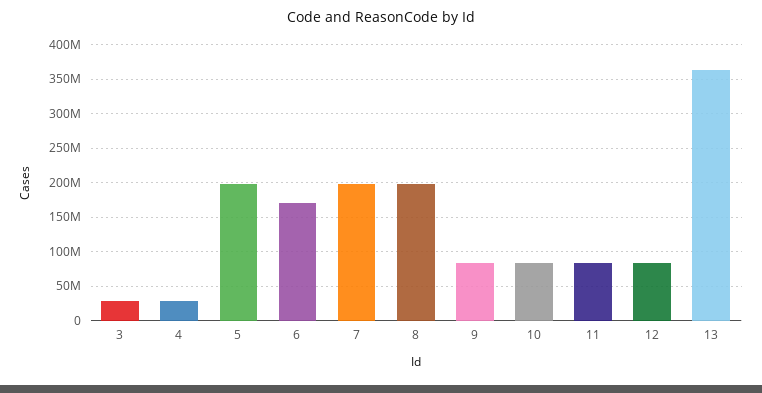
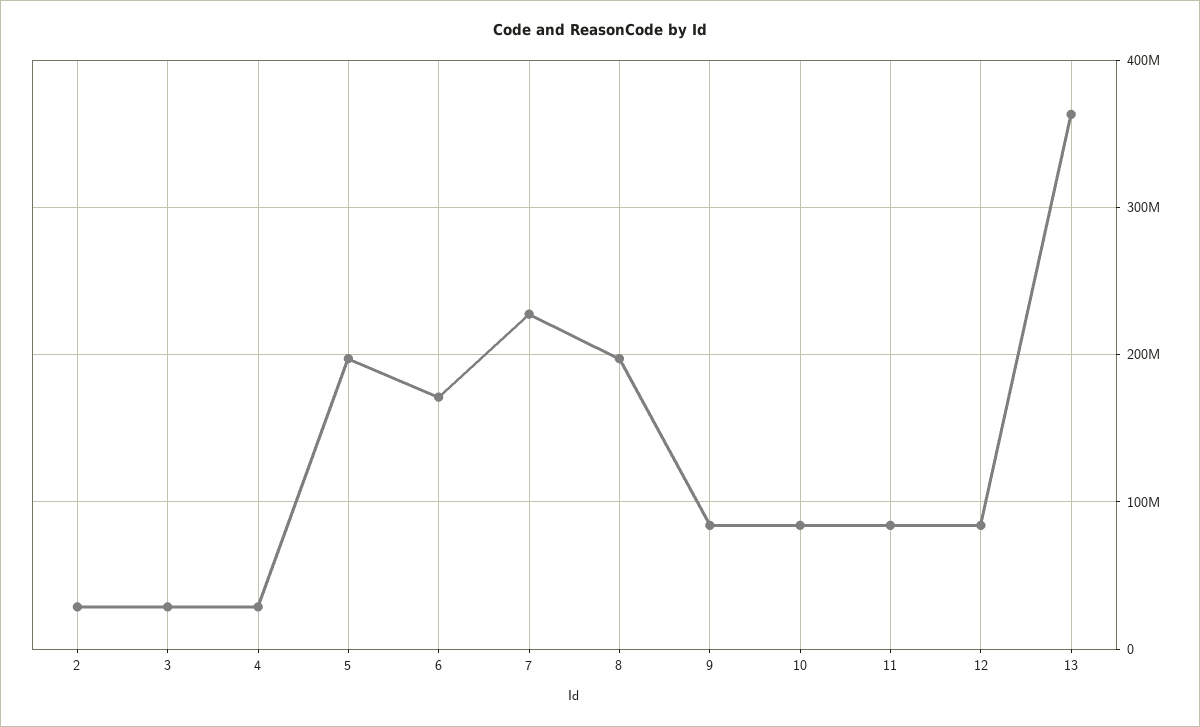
  {
    "3": 30000000,
    "4": 30000000,
    "5": 200000000,
    "6": 170000000,
-   "7": 200000000,
+   "7": 230000000,
    "8": 200000000,
    "9": 80000000,
    "10": 80000000,
    "11": 80000000,
    "12": 80000000,
-   "13": 360000000
+   "13": 360000000,
+   "2": 30000000
  }

